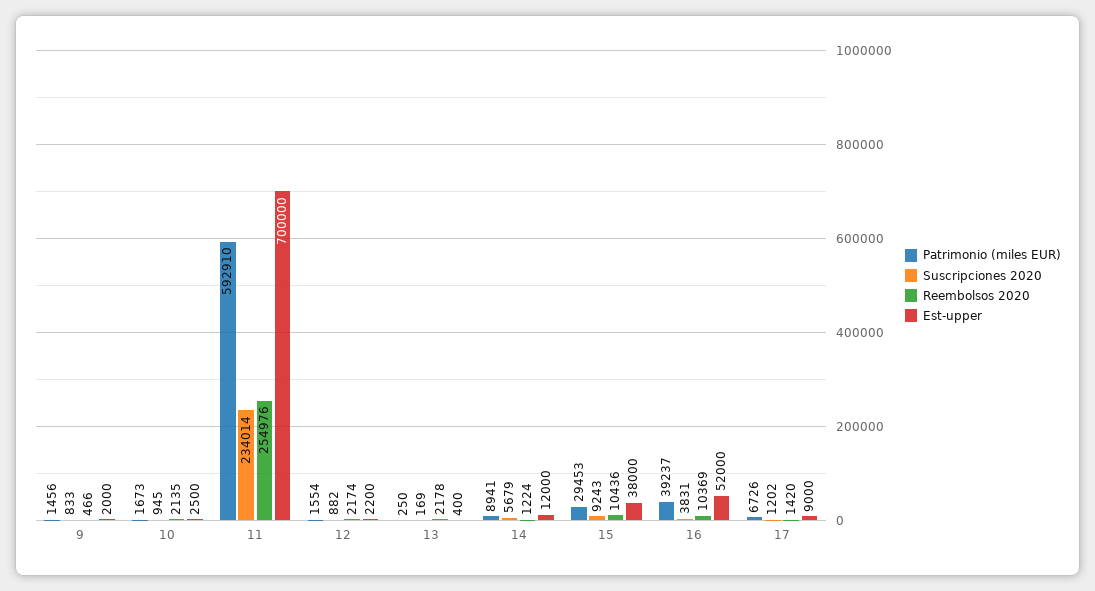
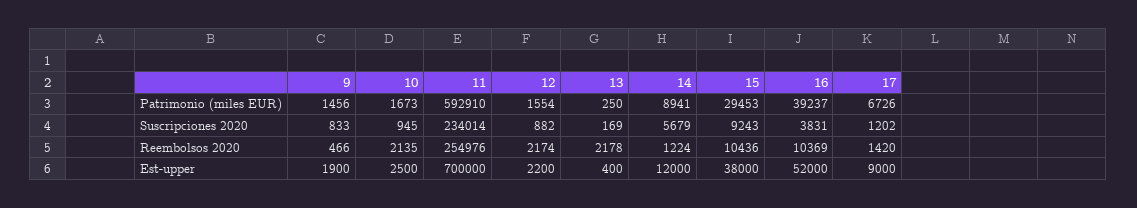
  {
    "Patrimonio (miles EUR)": {
      "9": 1456,
      "10": 1673,
      "11": 592910,
      "12": 1554,
      "13": 250,
      "14": 8941,
      "15": 29453,
      "16": 39237,
      "17": 6726
    },
    "Suscripciones 2020": {
      "9": 833,
      "10": 945,
      "11": 234014,
      "12": 882,
      "13": 169,
      "14": 5679,
      "15": 9243,
      "16": 3831,
      "17": 1202
    },
    "Reembolsos 2020": {
      "9": 466,
      "10": 2135,
      "11": 254976,
      "12": 2174,
      "13": 2178,
      "14": 1224,
      "15": 10436,
      "16": 10369,
      "17": 1420
    },
    "Est-upper": {
-     "9": 2000,
+     "9": 1900,
      "10": 2500,
      "11": 700000,
      "12": 2200,
      "13": 400,
      "14": 12000,
      "15": 38000,
      "16": 52000,
      "17": 9000
    }
  }

